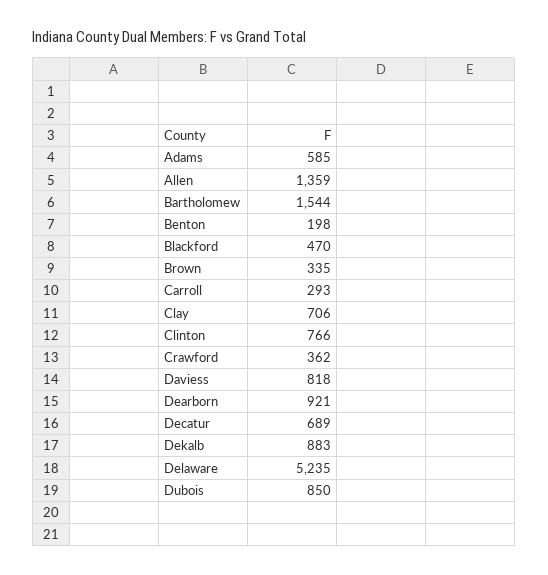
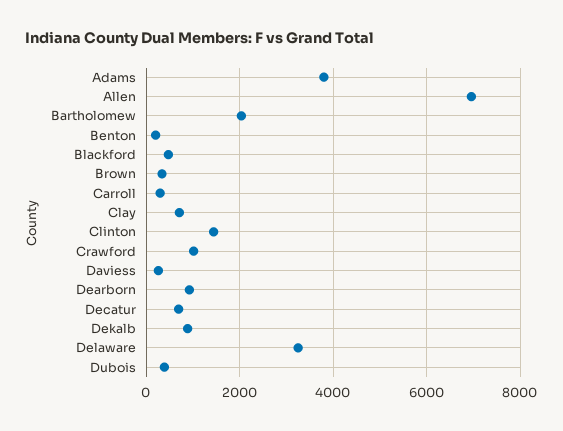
  {
-   "Adams": 585,
+   "Adams": 3800,
-   "Allen": 1359,
+   "Allen": 7000,
-   "Bartholomew": 1544,
+   "Bartholomew": 2000,
    "Benton": 198,
    "Blackford": 470,
    "Brown": 335,
    "Carroll": 293,
    "Clay": 706,
-   "Clinton": 766,
+   "Clinton": 1400,
-   "Crawford": 362,
+   "Crawford": 1000,
-   "Daviess": 818,
+   "Daviess": 200,
    "Dearborn": 921,
    "Decatur": 689,
    "Dekalb": 883,
-   "Delaware": 5235,
+   "Delaware": 3200,
-   "Dubois": 850
+   "Dubois": 400
  }

